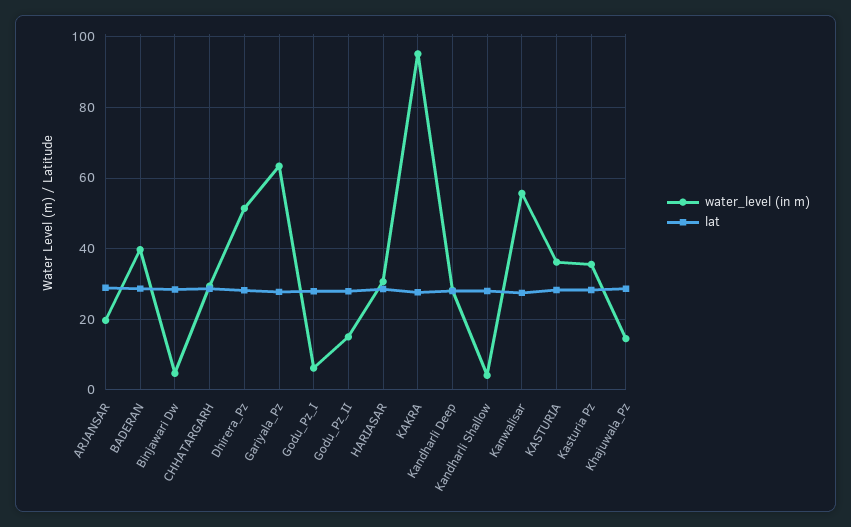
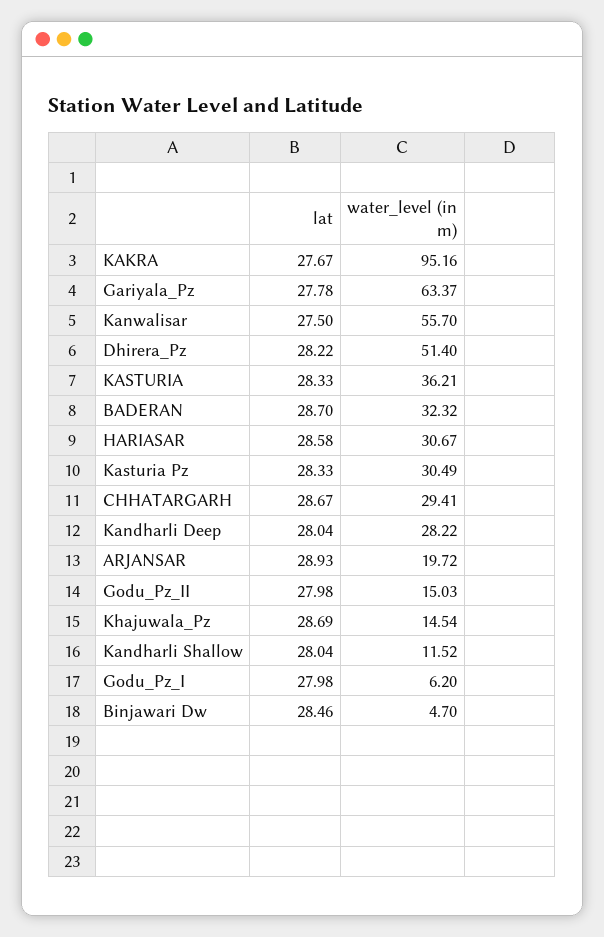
  {
    "water_level (in m)": {
      "ARJANSAR": 19.72,
-     "BADERAN": 40,
+     "BADERAN": 32.32,
      "Binjawari Dw": 4.7,
      "CHHATARGARH": 29.41,
      "Dhirera_Pz": 51.4,
      "Gariyala_Pz": 63.37,
      "Godu_Pz_I": 6.2,
      "Godu_Pz_II": 15.03,
      "HARIASAR": 30.67,
      "KAKRA": 95.16,
      "Kandharli Deep": 28.22,
-     "Kandharli Shallow": 4,
+     "Kandharli Shallow": 11.52,
      "Kanwalisar": 55.7,
      "KASTURIA": 36.21,
-     "Kasturia Pz": 36,
+     "Kasturia Pz": 30.49,
      "Khajuwala_Pz": 14.54
    },
    "lat": {
      "ARJANSAR": 28.93,
      "BADERAN": 28.7,
      "Binjawari Dw": 28.46,
      "CHHATARGARH": 28.67,
      "Dhirera_Pz": 28.22,
      "Gariyala_Pz": 27.78,
      "Godu_Pz_I": 27.98,
      "Godu_Pz_II": 27.98,
      "HARIASAR": 28.58,
      "KAKRA": 27.67,
      "Kandharli Deep": 28.04,
      "Kandharli Shallow": 28.04,
      "Kanwalisar": 27.5,
      "KASTURIA": 28.33,
      "Kasturia Pz": 28.33,
      "Khajuwala_Pz": 28.69
    }
  }

